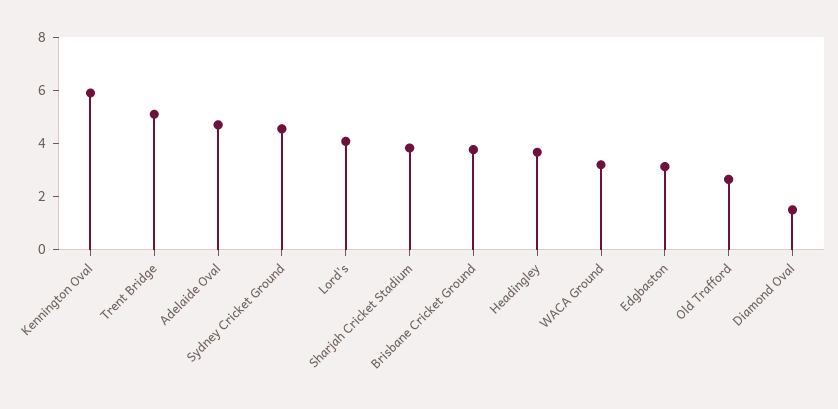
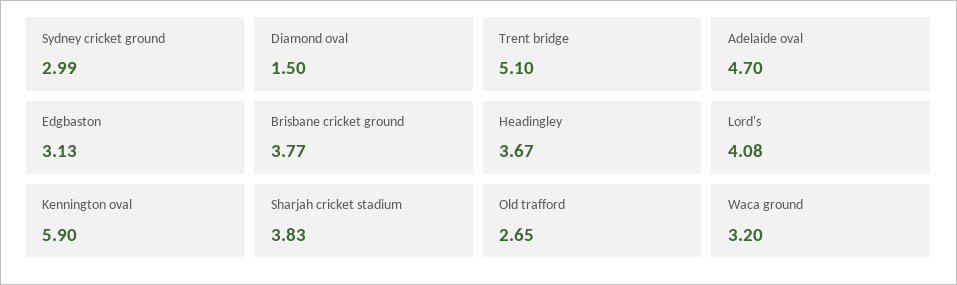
  {
    "Kennington Oval": 5.9,
    "Trent Bridge": 5.1,
    "Adelaide Oval": 4.7,
-   "Sydney Cricket Ground": 4.5,
+   "Sydney Cricket Ground": 2.99,
    "Lord's": 4.08,
    "Sharjah Cricket Stadium": 3.83,
    "Brisbane Cricket Ground": 3.77,
    "Headingley": 3.67,
    "WACA Ground": 3.2,
    "Edgbaston": 3.13,
    "Old Trafford": 2.65,
    "Diamond Oval": 1.5
  }

